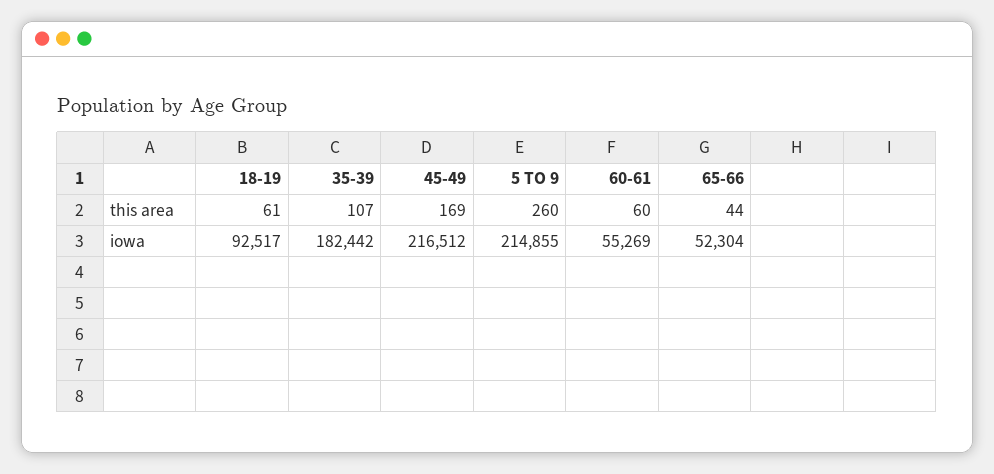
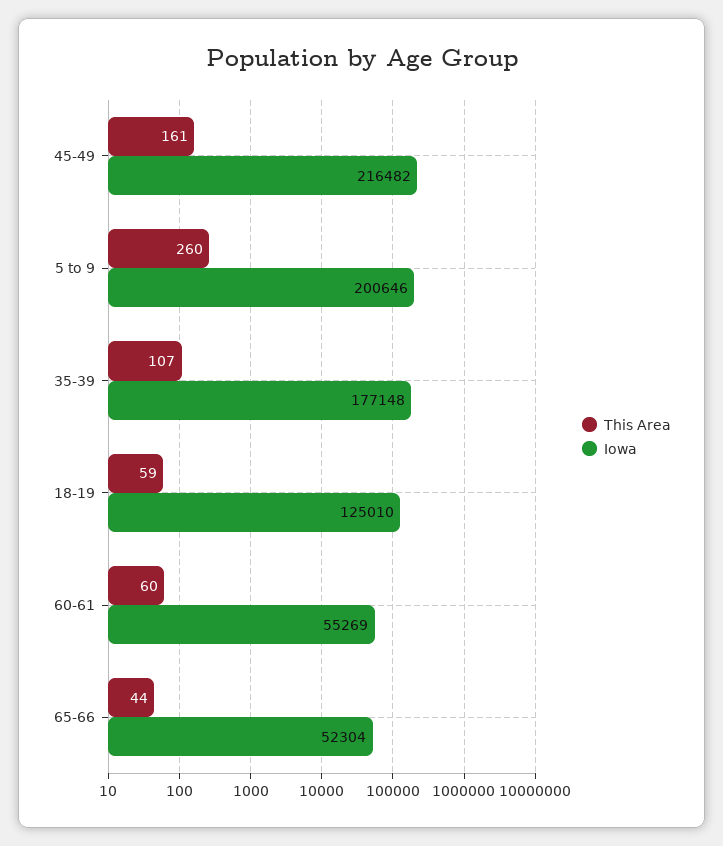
  {
    "this area": {
-     "18-19": 61,
+     "18-19": 59,
      "35-39": 107,
-     "45-49": 169,
+     "45-49": 161,
      "5 TO 9": 260,
      "60-61": 60,
      "65-66": 44
    },
    "iowa": {
-     "18-19": 92517,
+     "18-19": 125010,
-     "35-39": 182442,
+     "35-39": 177148,
-     "45-49": 216512,
+     "45-49": 216482,
-     "5 TO 9": 214855,
+     "5 TO 9": 200646,
      "60-61": 55269,
      "65-66": 52304
    }
  }

